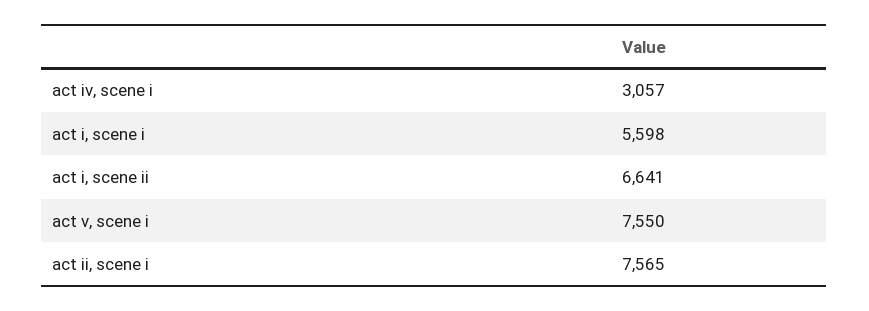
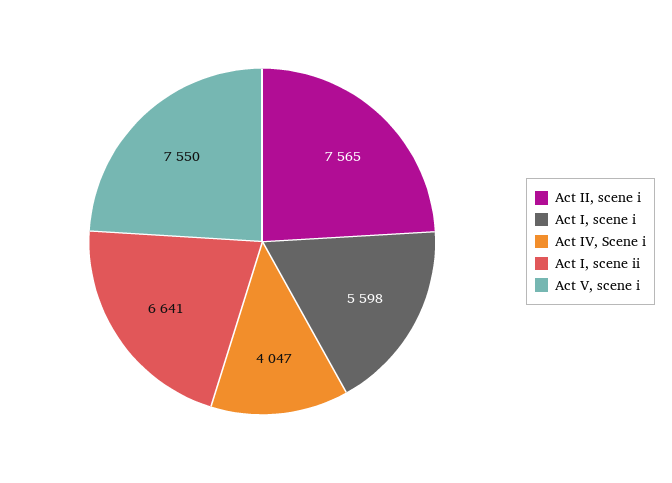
  {
-   "act iv, scene i": 3057,
+   "act iv, scene i": 4047,
    "act i, scene i": 5598,
    "act i, scene ii": 6641,
    "act v, scene i": 7550,
    "act ii, scene i": 7565
  }

